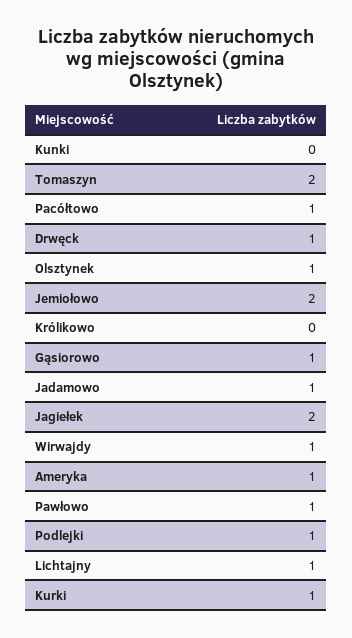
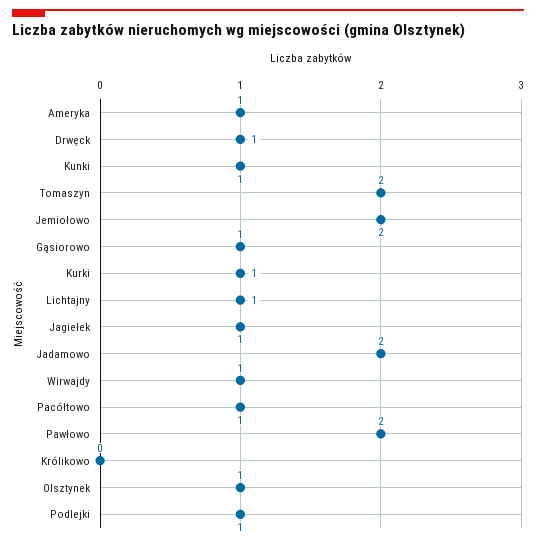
  {
-   "Kunki": 0,
+   "Kunki": 1,
    "Tomaszyn": 2,
    "Pacółtowo": 1,
    "Drwęck": 1,
    "Olsztynek": 1,
    "Jemiołowo": 2,
    "Królikowo": 0,
    "Gąsiorowo": 1,
-   "Jadamowo": 1,
+   "Jadamowo": 2,
-   "Jagiełek": 2,
+   "Jagiełek": 1,
    "Wirwajdy": 1,
    "Ameryka": 1,
-   "Pawłowo": 1,
+   "Pawłowo": 2,
    "Podlejki": 1,
    "Lichtajny": 1,
    "Kurki": 1
  }

